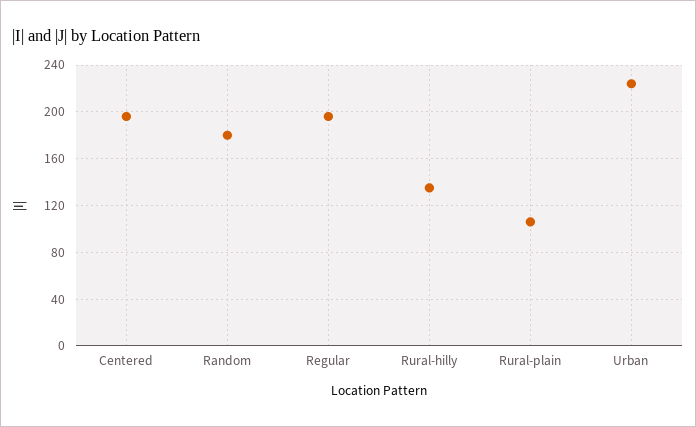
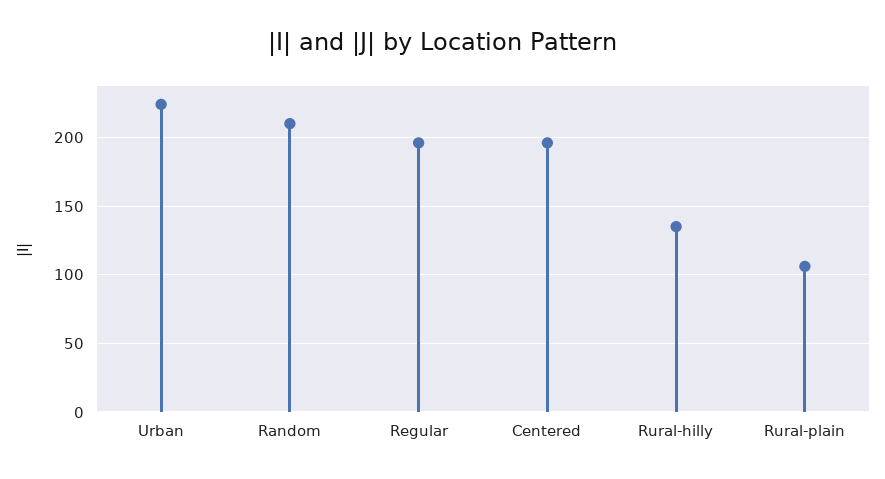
  {
    "Centered": 195,
-   "Random": 180,
+   "Random": 210,
    "Regular": 195,
    "Rural-hilly": 135,
    "Rural-plain": 105,
    "Urban": 225
  }

